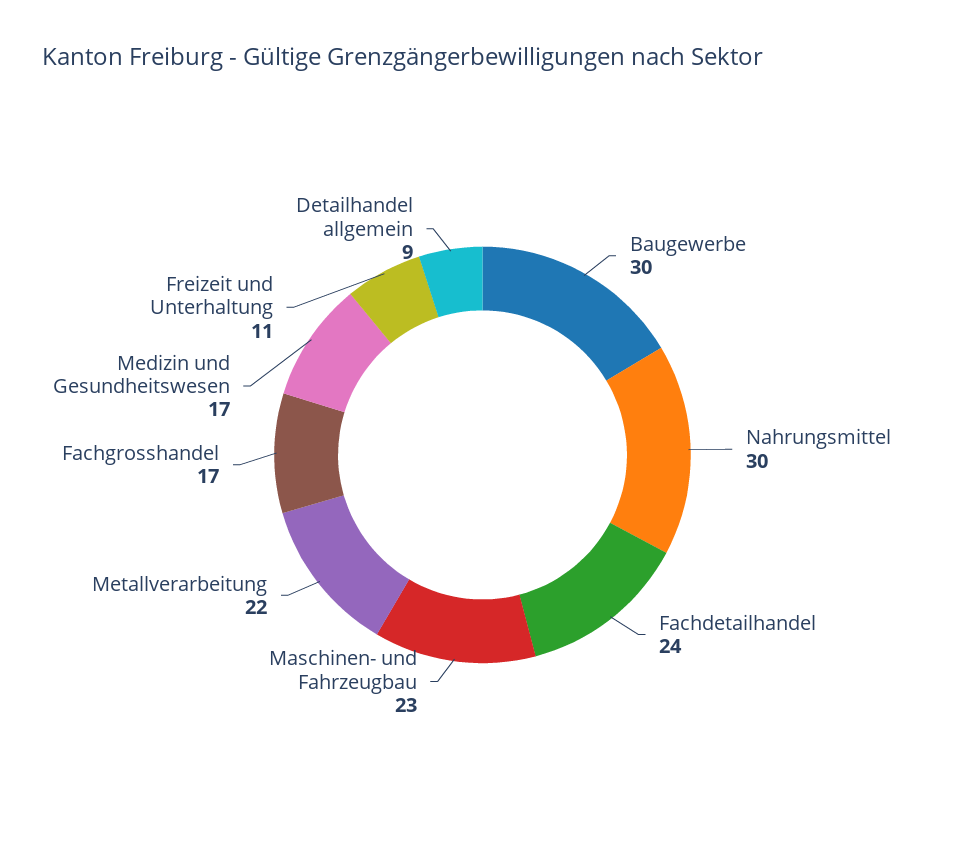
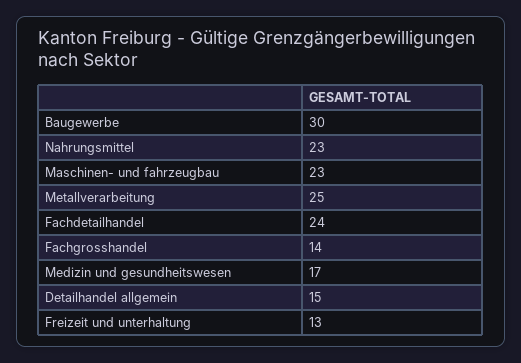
  {
    "Baugewerbe": 30,
-   "Nahrungsmittel": 30,
+   "Nahrungsmittel": 23,
    "Fachdetailhandel": 24,
    "Maschinen- und Fahrzeugbau": 23,
-   "Metallverarbeitung": 22,
+   "Metallverarbeitung": 25,
-   "Fachgrosshandel": 17,
+   "Fachgrosshandel": 14,
    "Medizin und Gesundheitswesen": 17,
-   "Freizeit und Unterhaltung": 11,
+   "Freizeit und Unterhaltung": 13,
-   "Detailhandel allgemein": 9
+   "Detailhandel allgemein": 15
  }

